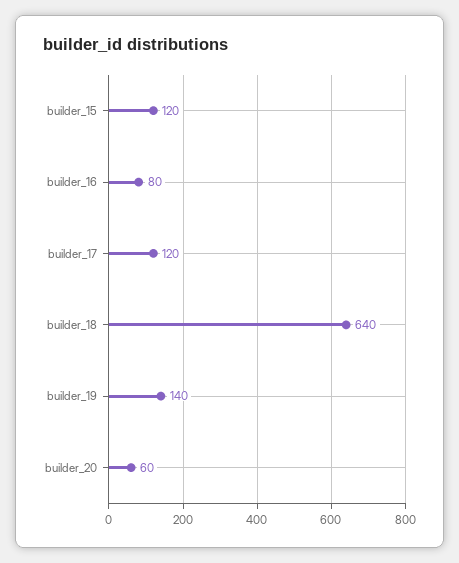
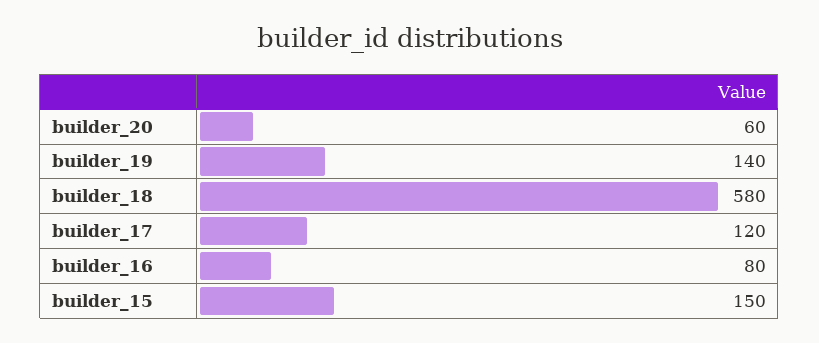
  {
-   "builder_15": 120,
+   "builder_15": 150,
    "builder_16": 80,
    "builder_17": 120,
-   "builder_18": 640,
+   "builder_18": 580,
    "builder_19": 140,
    "builder_20": 60
  }

